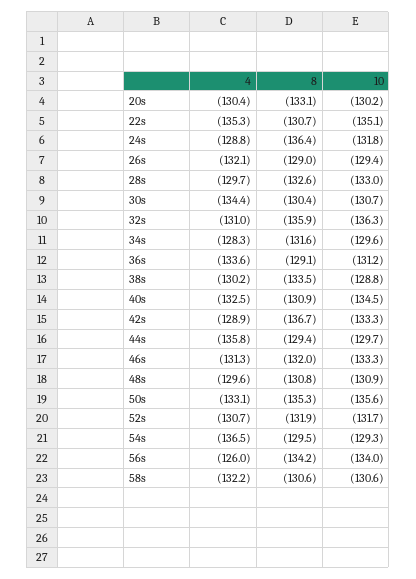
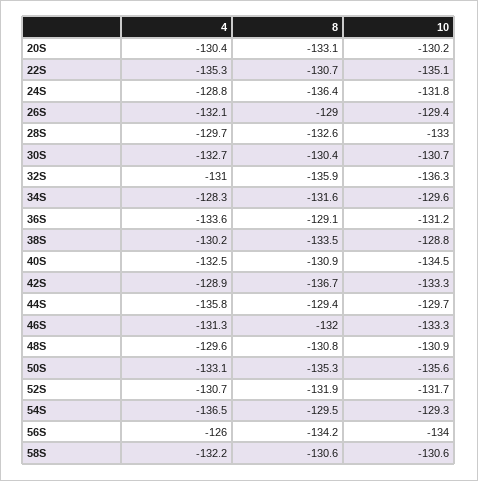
  {
    "4": {
      "20s": -130.4,
      "22s": -135.3,
      "24s": -128.8,
      "26s": -132.1,
      "28s": -129.7,
-     "30s": -134.4,
+     "30s": -132.7,
      "32s": -131,
      "34s": -128.3,
      "36s": -133.6,
      "38s": -130.2,
      "40s": -132.5,
      "42s": -128.9,
      "44s": -135.8,
      "46s": -131.3,
      "48s": -129.6,
      "50s": -133.1,
      "52s": -130.7,
      "54s": -136.5,
      "56s": -126,
      "58s": -132.2
    },
    "8": {
      "20s": -133.1,
      "22s": -130.7,
      "24s": -136.4,
      "26s": -129,
      "28s": -132.6,
      "30s": -130.4,
      "32s": -135.9,
      "34s": -131.6,
      "36s": -129.1,
      "38s": -133.5,
      "40s": -130.9,
      "42s": -136.7,
      "44s": -129.4,
      "46s": -132,
      "48s": -130.8,
      "50s": -135.3,
      "52s": -131.9,
      "54s": -129.5,
      "56s": -134.2,
      "58s": -130.6
    },
    "10": {
      "20s": -130.2,
      "22s": -135.1,
      "24s": -131.8,
      "26s": -129.4,
      "28s": -133,
      "30s": -130.7,
      "32s": -136.3,
      "34s": -129.6,
      "36s": -131.2,
      "38s": -128.8,
      "40s": -134.5,
      "42s": -133.3,
      "44s": -129.7,
      "46s": -133.3,
      "48s": -130.9,
      "50s": -135.6,
      "52s": -131.7,
      "54s": -129.3,
      "56s": -134,
      "58s": -130.6
    }
  }

